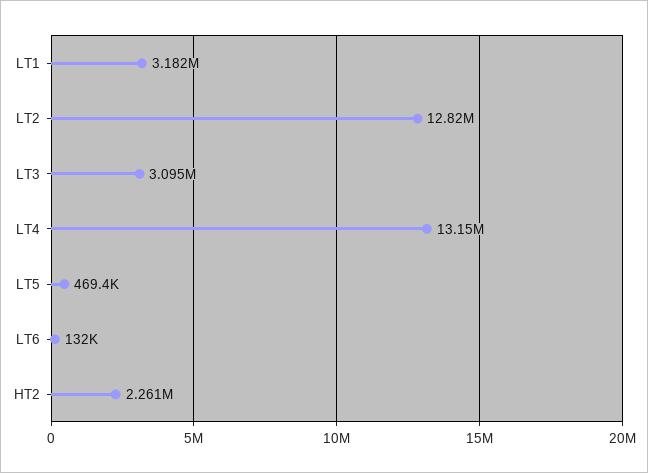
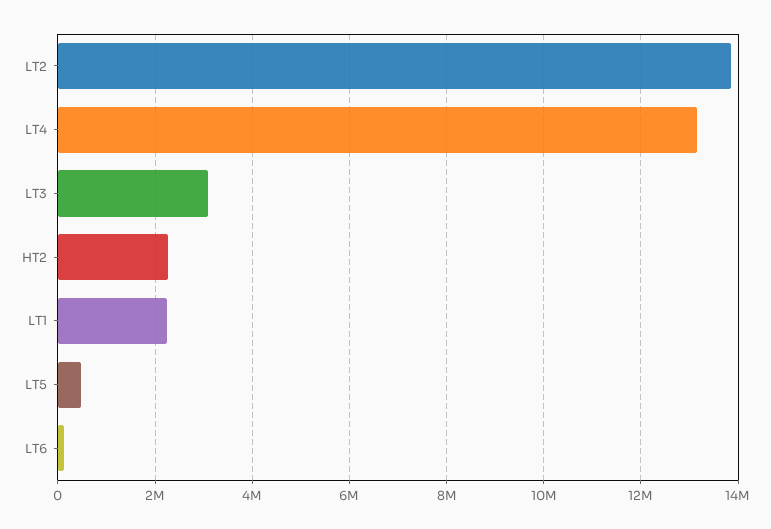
  {
-   "LT1": 3182000,
+   "LT1": 2200000,
-   "LT2": 12820000,
+   "LT2": 13800000,
    "LT3": 3095000,
    "LT4": 13150000,
    "LT5": 469400,
    "LT6": 132000,
    "HT2": 2261000
  }

